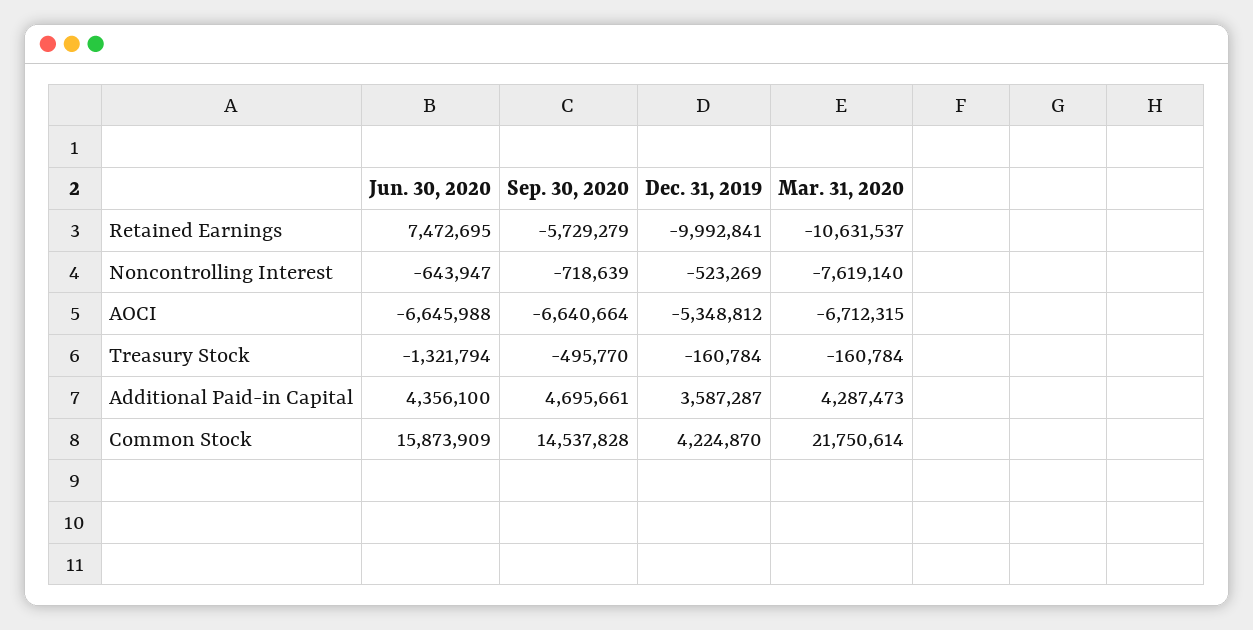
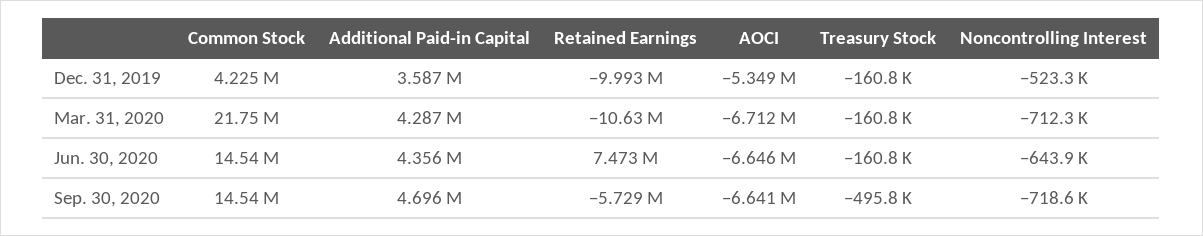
  {
    "Jun. 30, 2020": {
      "Retained Earnings": 7472695,
      "Noncontrolling Interest": -643947,
      "AOCI": -6645988,
-     "Treasury Stock": -1321794,
+     "Treasury Stock": -160800,
      "Additional Paid-in Capital": 4356100,
-     "Common Stock": 15873909
+     "Common Stock": 14540000
    },
    "Sep. 30, 2020": {
      "Retained Earnings": -5729279,
      "Noncontrolling Interest": -718639,
      "AOCI": -6640664,
      "Treasury Stock": -495770,
      "Additional Paid-in Capital": 4695661,
      "Common Stock": 14537828
    },
    "Dec. 31, 2019": {
      "Retained Earnings": -9992841,
      "Noncontrolling Interest": -523269,
      "AOCI": -5348812,
      "Treasury Stock": -160784,
      "Additional Paid-in Capital": 3587287,
      "Common Stock": 4224870
    },
    "Mar. 31, 2020": {
      "Retained Earnings": -10631537,
-     "Noncontrolling Interest": -7619140,
+     "Noncontrolling Interest": -712300,
      "AOCI": -6712315,
      "Treasury Stock": -160784,
      "Additional Paid-in Capital": 4287473,
      "Common Stock": 21750614
    }
  }

